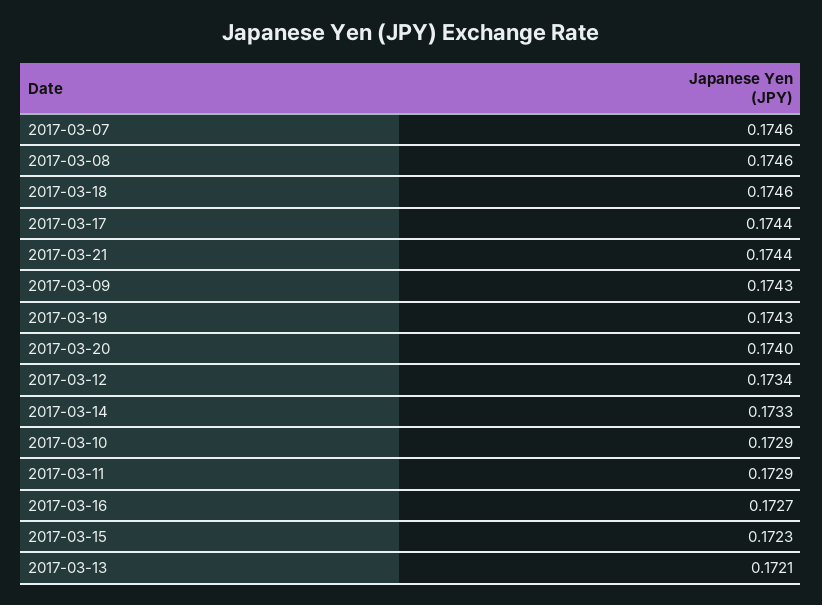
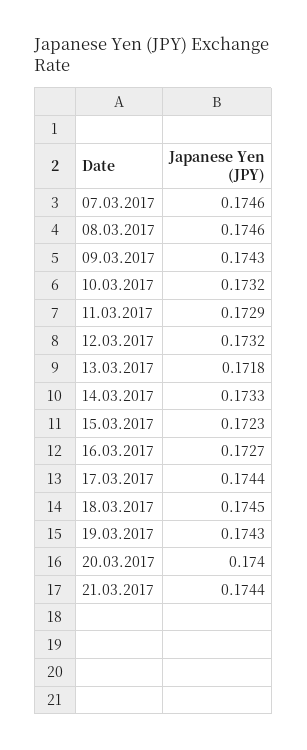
  {
    "2017-03-07": 0.1746,
    "2017-03-08": 0.1746,
-   "2017-03-18": 0.1746,
+   "2017-03-18": 0.1745,
    "2017-03-17": 0.1744,
    "2017-03-21": 0.1744,
    "2017-03-09": 0.1743,
    "2017-03-19": 0.1743,
    "2017-03-20": 0.174,
-   "2017-03-12": 0.1734,
+   "2017-03-12": 0.1732,
    "2017-03-14": 0.1733,
-   "2017-03-10": 0.1729,
+   "2017-03-10": 0.1732,
    "2017-03-11": 0.1729,
    "2017-03-16": 0.1727,
    "2017-03-15": 0.1723,
-   "2017-03-13": 0.1721
+   "2017-03-13": 0.1718
  }

